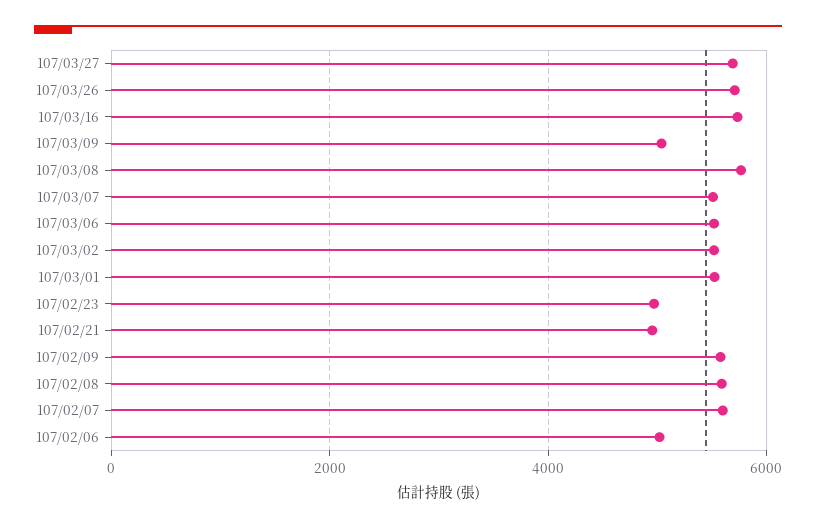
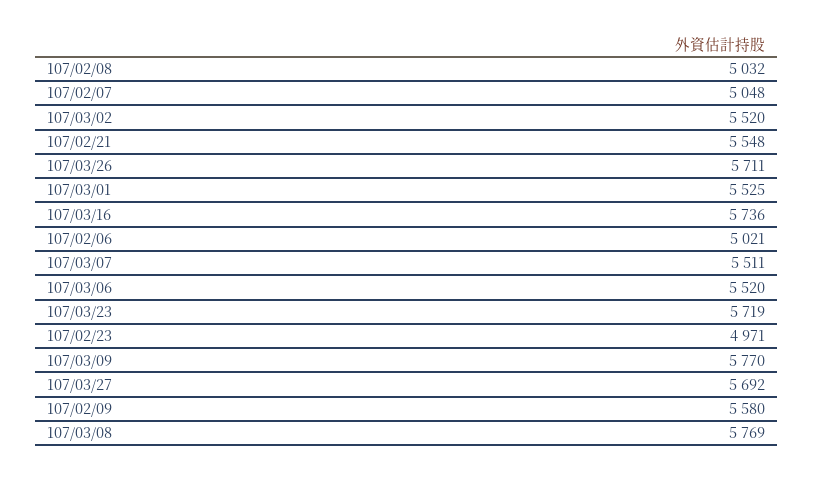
  {
    "107/03/27": 5692,
    "107/03/26": 5711,
    "107/03/16": 5736,
-   "107/03/09": 5000,
+   "107/03/09": 5770,
    "107/03/08": 5769,
    "107/03/07": 5511,
    "107/03/06": 5520,
    "107/03/02": 5520,
    "107/03/01": 5525,
    "107/02/23": 4971,
-   "107/02/21": 5000,
+   "107/02/21": 5548,
    "107/02/09": 5580,
-   "107/02/08": 5600,
+   "107/02/08": 5032,
-   "107/02/07": 5600,
+   "107/02/07": 5048,
-   "107/02/06": 5021
+   "107/02/06": 5021,
+   "107/03/23": 5719
  }

